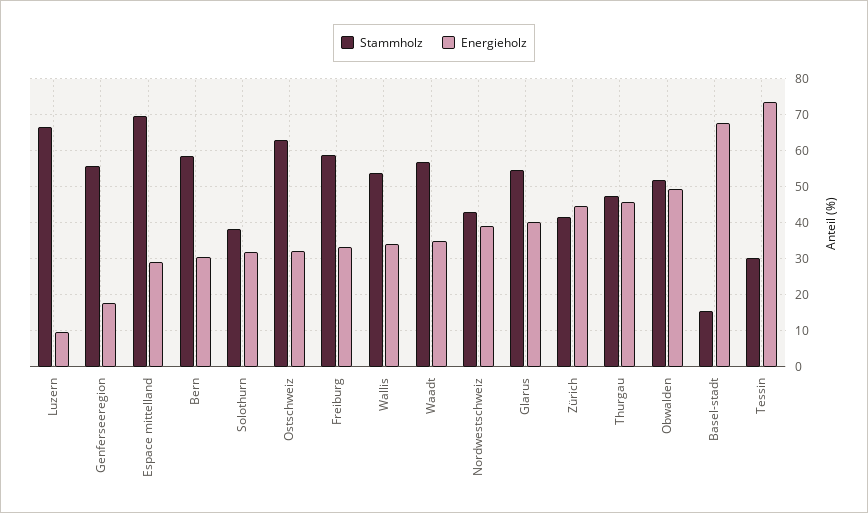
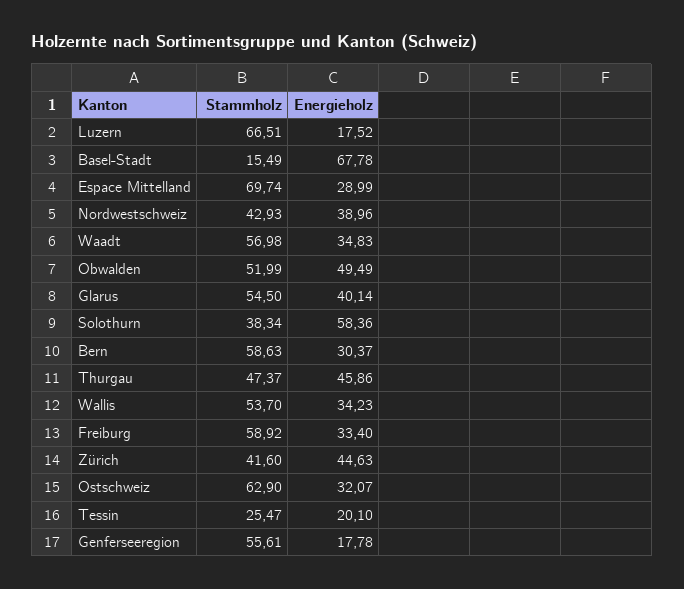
  {
    "Stammholz": {
      "Luzern": 66.51,
      "Genferseeregion": 55.61,
      "Espace mittelland": 69.74,
      "Bern": 58.63,
      "Solothurn": 38.34,
      "Ostschweiz": 62.9,
      "Freiburg": 58.92,
      "Wallis": 53.7,
      "Waadt": 56.98,
      "Nordwestschweiz": 42.93,
      "Glarus": 54.5,
      "Zürich": 41.6,
      "Thurgau": 47.37,
      "Obwalden": 51.99,
      "Basel-stadt": 15.49,
-     "Tessin": 30
+     "Tessin": 25.47
    },
    "Energieholz": {
-     "Luzern": 10,
+     "Luzern": 17.52,
      "Genferseeregion": 17.78,
      "Espace mittelland": 28.99,
      "Bern": 30.37,
-     "Solothurn": 32,
+     "Solothurn": 58.36,
      "Ostschweiz": 32.07,
      "Freiburg": 33.4,
      "Wallis": 34.23,
      "Waadt": 34.83,
      "Nordwestschweiz": 38.96,
      "Glarus": 40.14,
      "Zürich": 44.63,
      "Thurgau": 45.86,
      "Obwalden": 49.49,
      "Basel-stadt": 67.78,
-     "Tessin": 74
+     "Tessin": 20.1
    }
  }

